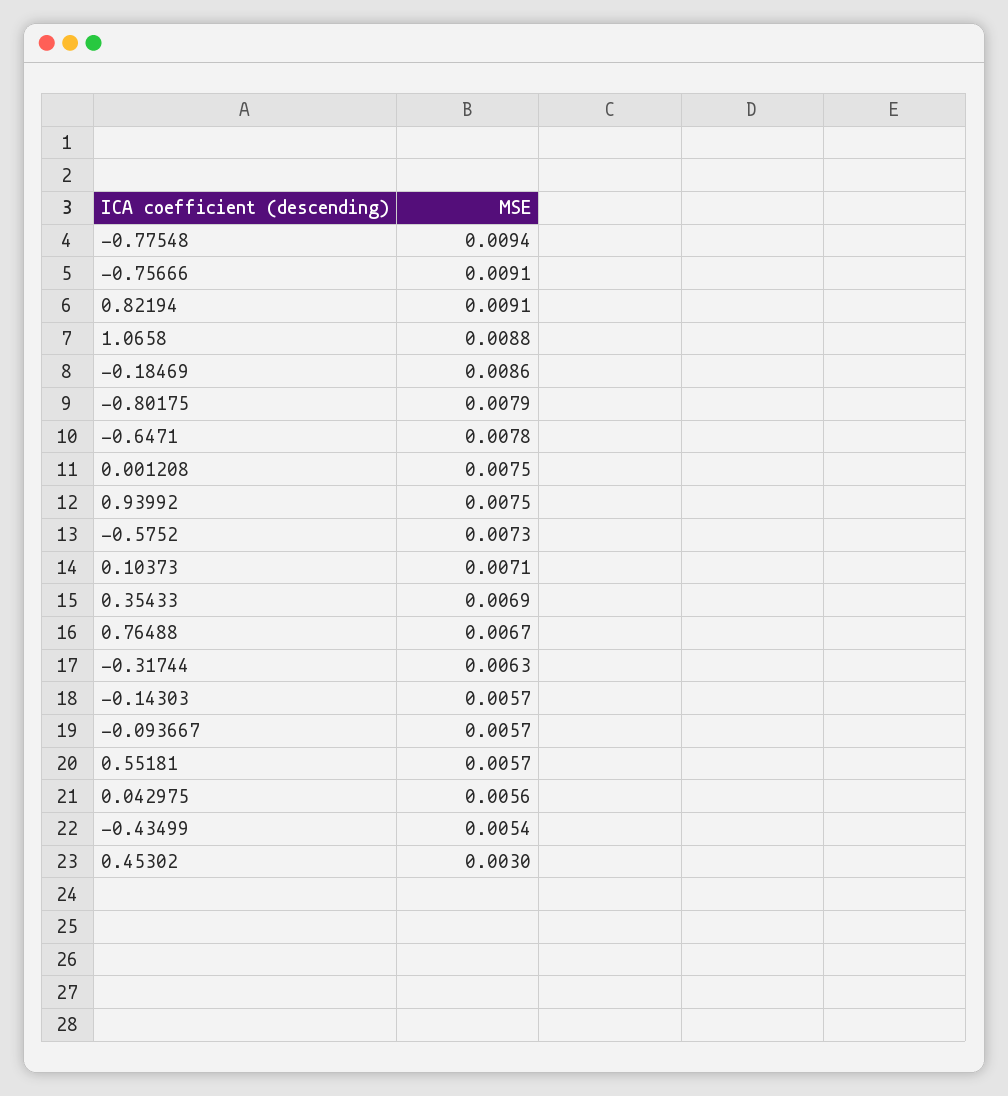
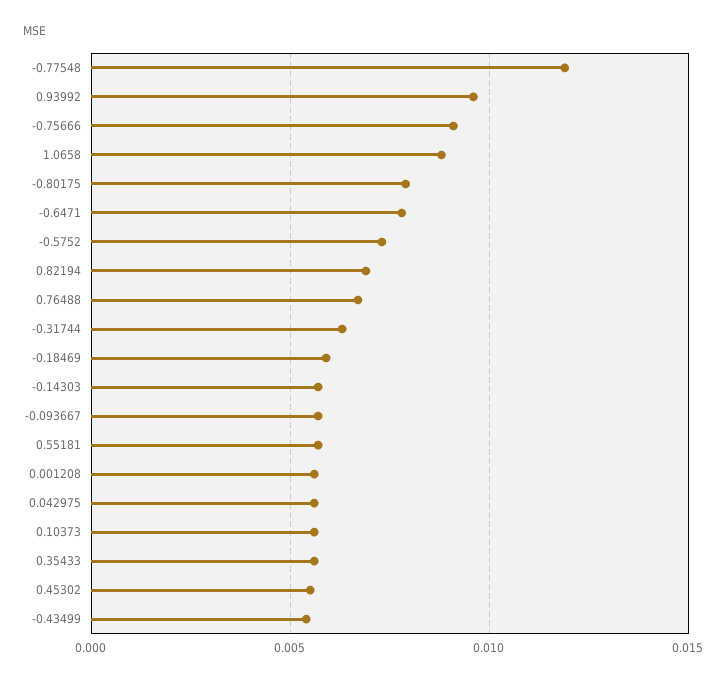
  {
-   "-0.77548": 0.0094,
+   "-0.77548": 0.012,
    "-0.75666": 0.0091,
-   "0.82194": 0.0091,
+   "0.82194": 0.007,
    "1.0658": 0.0088,
-   "-0.18469": 0.0086,
+   "-0.18469": 0.006,
    "-0.80175": 0.0079,
    "-0.6471": 0.0078,
-   "0.001208": 0.0075,
+   "0.001208": 0.0055,
-   "0.93992": 0.0075,
+   "0.93992": 0.0095,
    "-0.5752": 0.0073,
-   "0.10373": 0.0071,
+   "0.10373": 0.0055,
-   "0.35433": 0.0069,
+   "0.35433": 0.0055,
    "0.76488": 0.0067,
    "-0.31744": 0.0063,
    "-0.14303": 0.0057,
    "-0.093667": 0.0057,
    "0.55181": 0.0057,
    "0.042975": 0.0056,
    "-0.43499": 0.0054,
-   "0.45302": 0.003
+   "0.45302": 0.0055
  }

